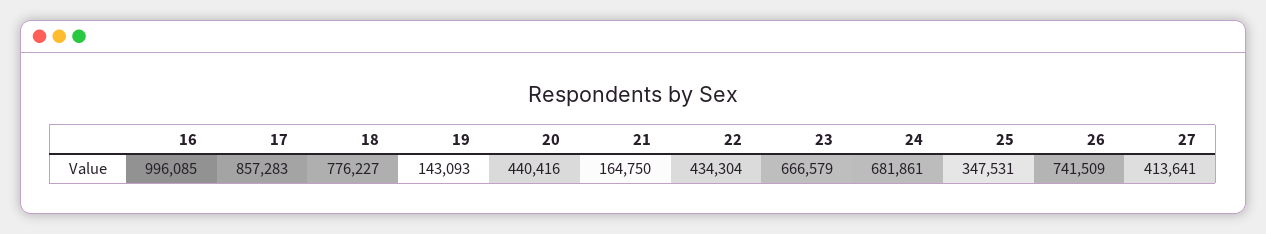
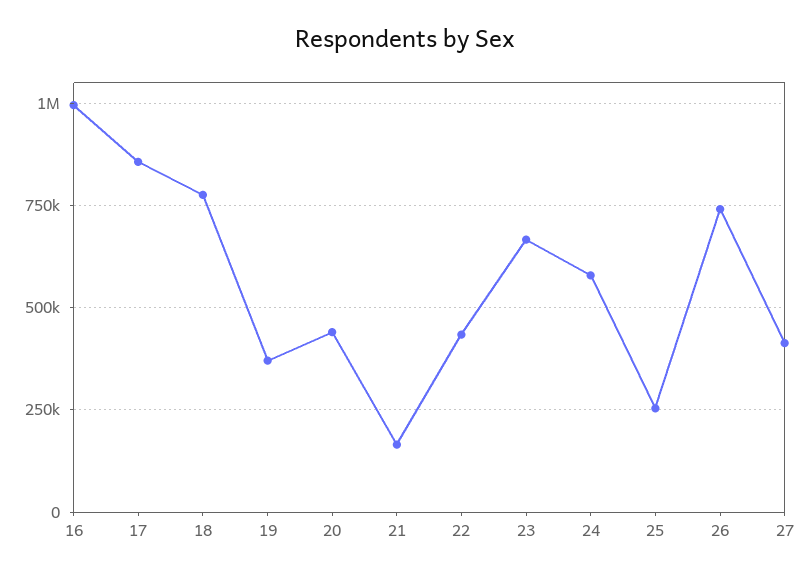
  {
    "16": 996085,
    "17": 857283,
    "18": 776227,
-   "19": 143093,
+   "19": 375000,
    "20": 440416,
    "21": 164750,
    "22": 434304,
    "23": 666579,
-   "24": 681861,
+   "24": 575000,
-   "25": 347531,
+   "25": 250000,
    "26": 741509,
    "27": 413641
  }

